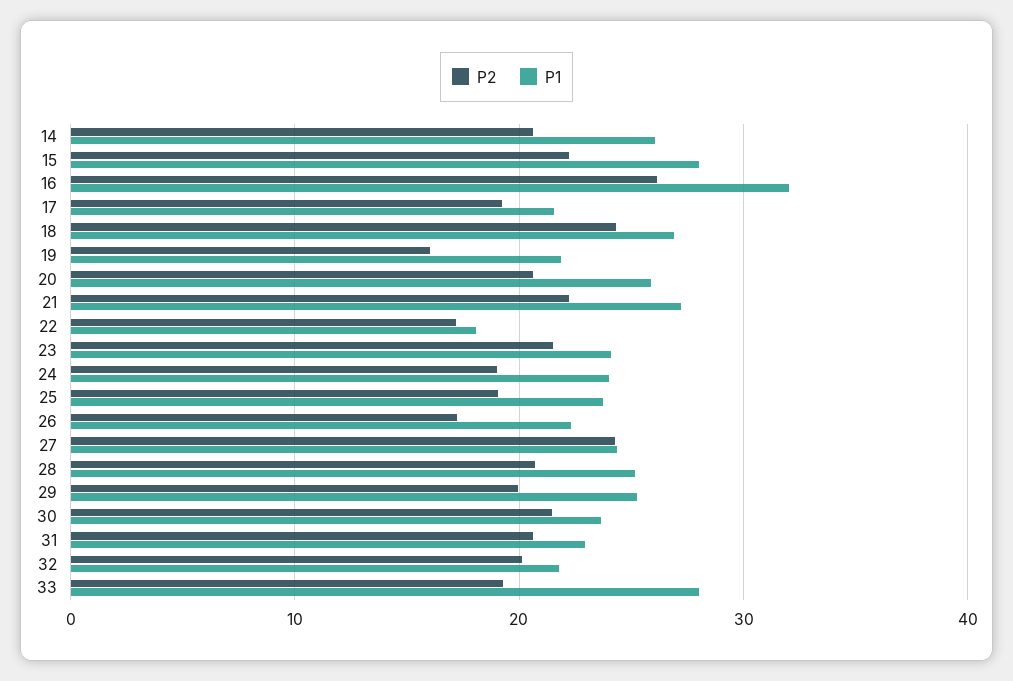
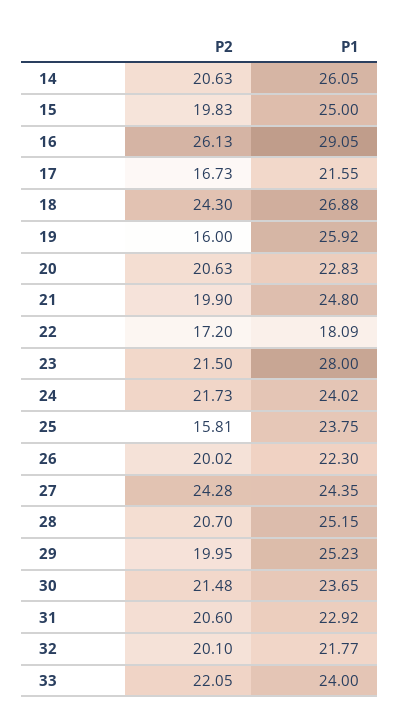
  {
    "P2": {
      "14": 20.63,
-     "15": 22,
+     "15": 19.83,
      "16": 26.13,
-     "17": 19,
+     "17": 16.73,
      "18": 24.3,
      "19": 16,
      "20": 20.63,
-     "21": 22,
+     "21": 19.9,
      "22": 17.2,
      "23": 21.5,
-     "24": 19,
+     "24": 21.73,
-     "25": 19,
+     "25": 15.81,
-     "26": 17,
+     "26": 20.02,
      "27": 24.28,
      "28": 20.7,
      "29": 19.95,
      "30": 21.48,
      "31": 20.6,
      "32": 20.1,
-     "33": 19
+     "33": 22.05
    },
    "P1": {
      "14": 26.05,
-     "15": 28,
+     "15": 25,
-     "16": 32,
+     "16": 29.05,
      "17": 21.55,
      "18": 26.88,
-     "19": 22,
+     "19": 25.92,
-     "20": 26,
+     "20": 22.83,
-     "21": 27,
+     "21": 24.8,
      "22": 18.09,
-     "23": 24,
+     "23": 28,
      "24": 24.02,
      "25": 23.75,
      "26": 22.3,
      "27": 24.35,
      "28": 25.15,
      "29": 25.23,
      "30": 23.65,
      "31": 22.92,
      "32": 21.77,
-     "33": 28
+     "33": 24
    }
  }

